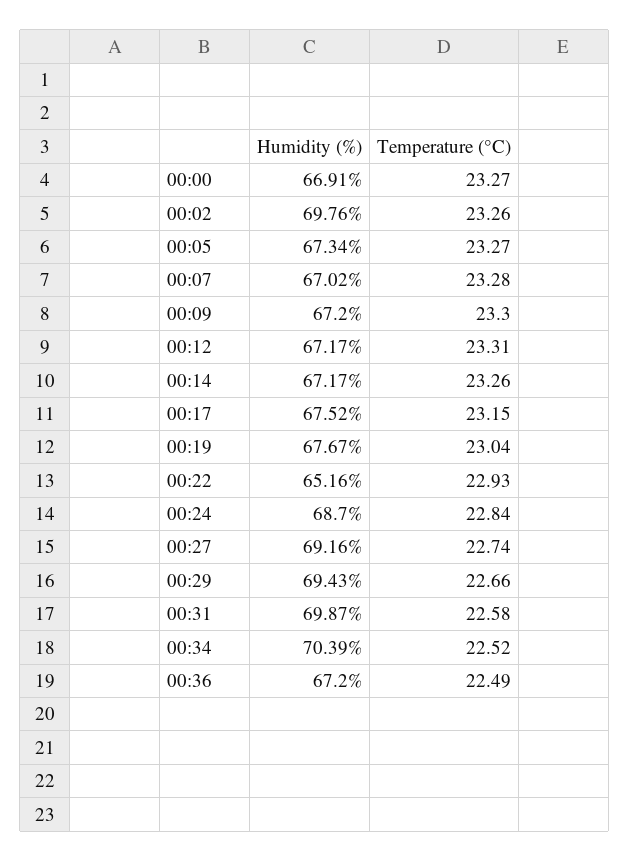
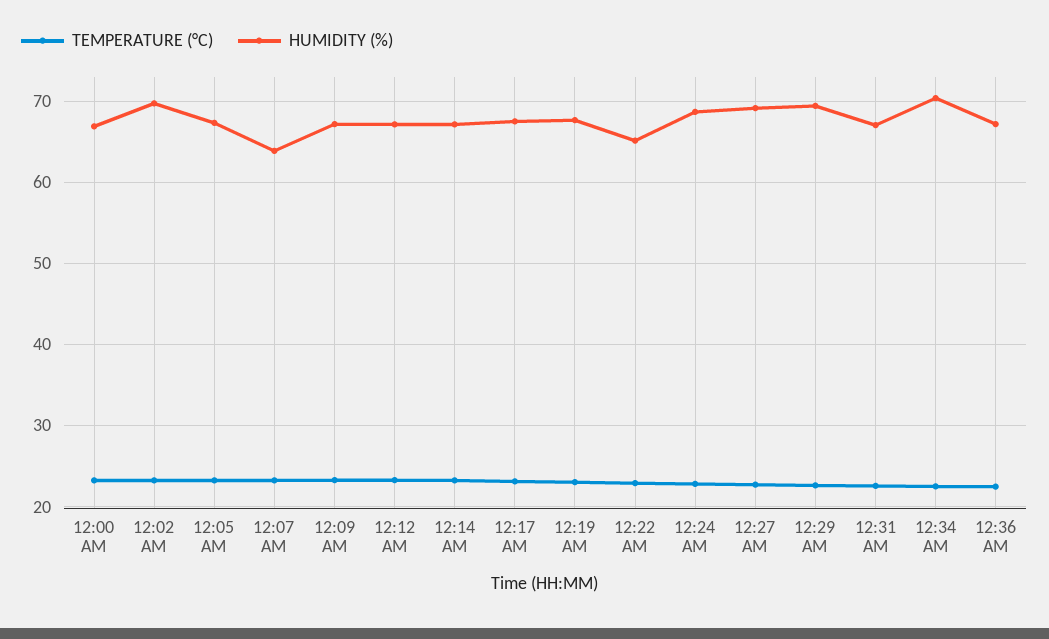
  {
    "Humidity (%)": {
      "00:00": 66.91,
      "00:02": 69.76,
      "00:05": 67.34,
-     "00:07": 67.02,
+     "00:07": 64,
      "00:09": 67.2,
      "00:12": 67.17,
      "00:14": 67.17,
      "00:17": 67.52,
      "00:19": 67.67,
      "00:22": 65.16,
      "00:24": 68.7,
      "00:27": 69.16,
      "00:29": 69.43,
-     "00:31": 69.87,
+     "00:31": 67,
      "00:34": 70.39,
      "00:36": 67.2
    },
    "Temperature (°C)": {
      "00:00": 23.27,
      "00:02": 23.26,
      "00:05": 23.27,
      "00:07": 23.28,
      "00:09": 23.3,
      "00:12": 23.31,
      "00:14": 23.26,
      "00:17": 23.15,
      "00:19": 23.04,
      "00:22": 22.93,
      "00:24": 22.84,
      "00:27": 22.74,
      "00:29": 22.66,
      "00:31": 22.58,
      "00:34": 22.52,
      "00:36": 22.49
    }
  }

